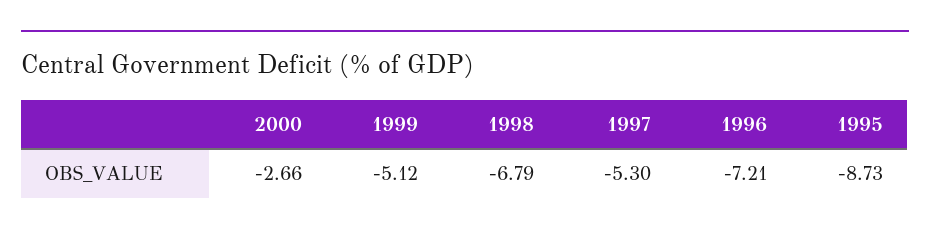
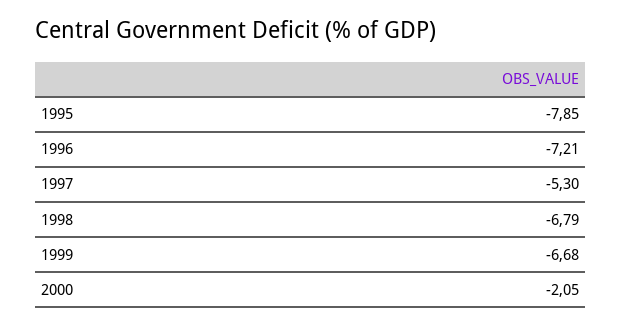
  {
-   "2000": -2.66,
+   "2000": -2.05,
-   "1999": -5.12,
+   "1999": -6.68,
    "1998": -6.79,
    "1997": -5.3,
    "1996": -7.21,
-   "1995": -8.73
+   "1995": -7.85
  }

